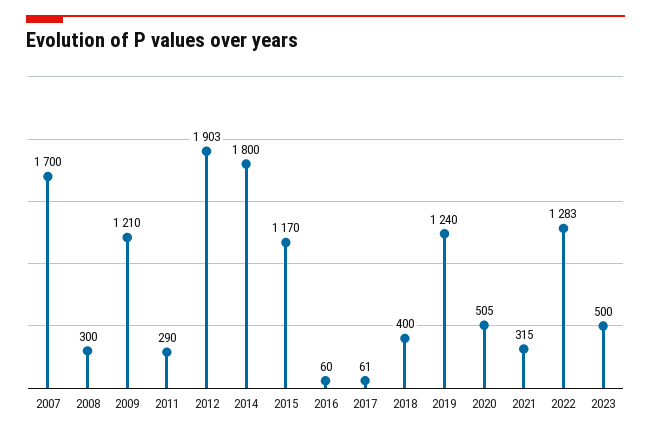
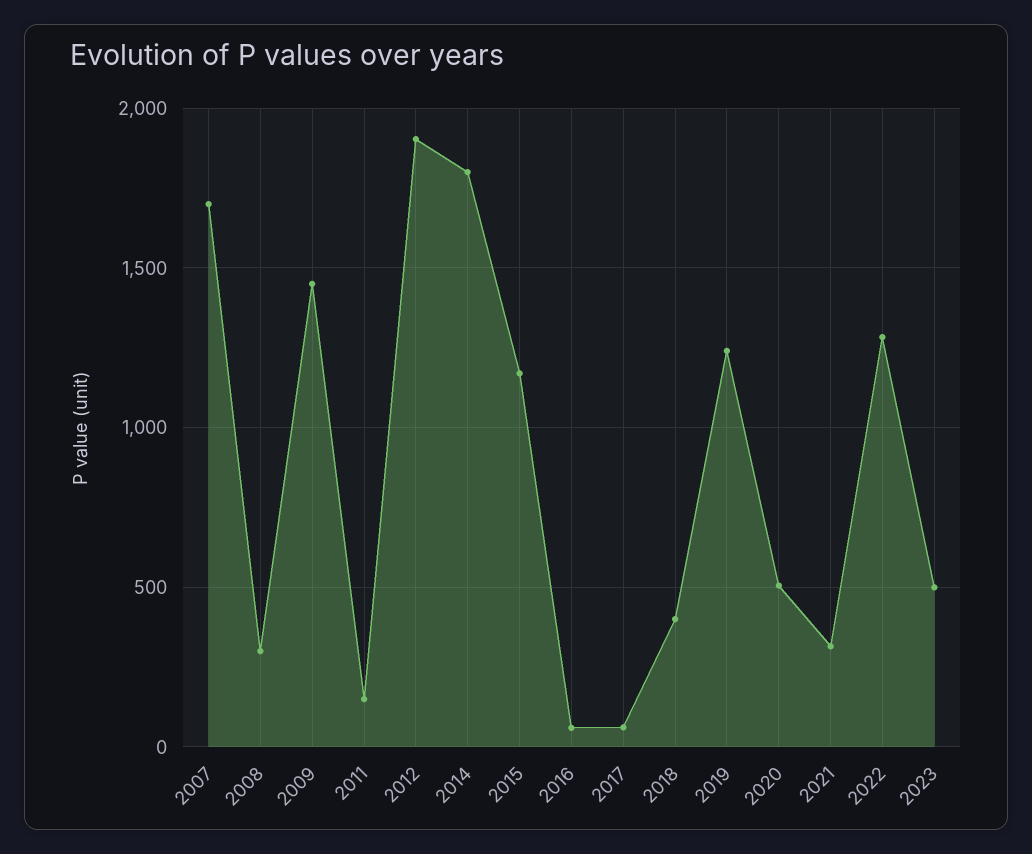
  {
    "2007": 1700,
    "2008": 300,
-   "2009": 1210,
+   "2009": 1450,
-   "2011": 290,
+   "2011": 150,
    "2012": 1903,
    "2014": 1800,
    "2015": 1170,
    "2016": 60,
    "2017": 61,
    "2018": 400,
    "2019": 1240,
    "2020": 505,
    "2021": 315,
    "2022": 1283,
    "2023": 500
  }

